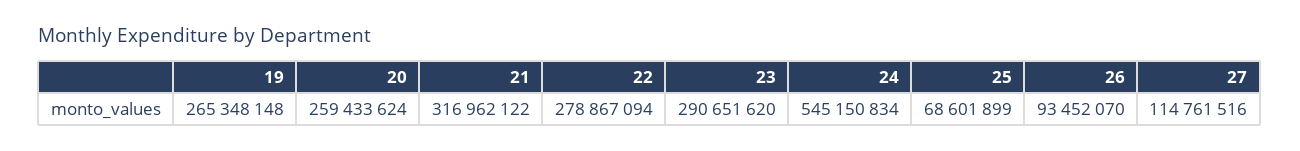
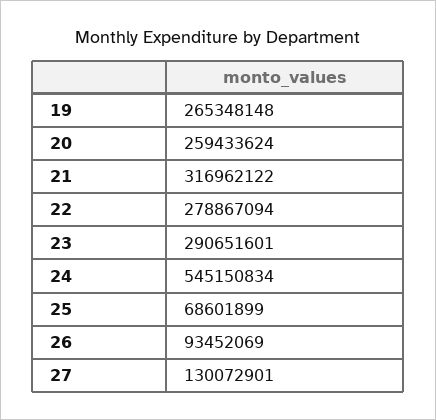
  {
    "19": 265348148,
    "20": 259433624,
    "21": 316962122,
    "22": 278867094,
-   "23": 290651620,
+   "23": 290651601,
    "24": 545150834,
    "25": 68601899,
-   "26": 93452070,
+   "26": 93452069,
-   "27": 114761516
+   "27": 130072901
  }

